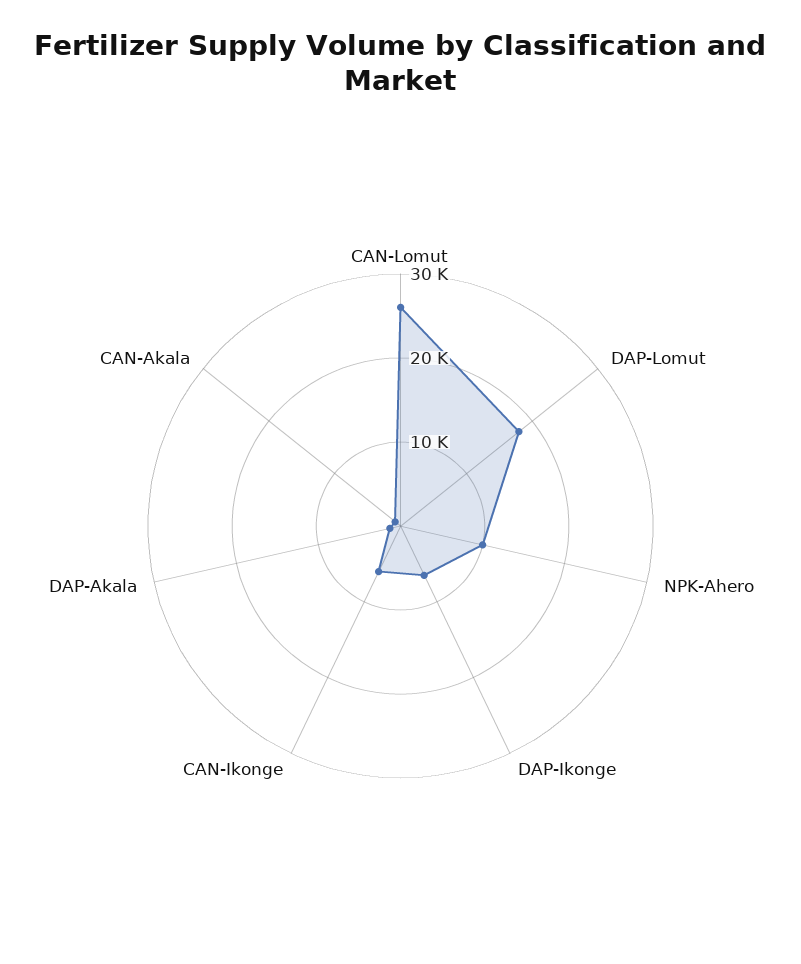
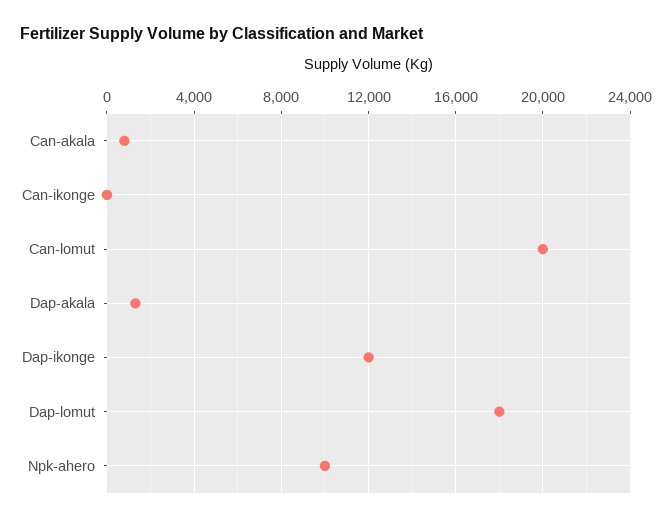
  {
-   "CAN-Lomut": 26000,
+   "CAN-Lomut": 20000,
    "DAP-Lomut": 18000,
    "NPK-Ahero": 10000,
-   "DAP-Ikonge": 6000,
+   "DAP-Ikonge": 12000,
-   "CAN-Ikonge": 6000,
+   "CAN-Ikonge": 0,
    "DAP-Akala": 1500,
    "CAN-Akala": 1000
  }

